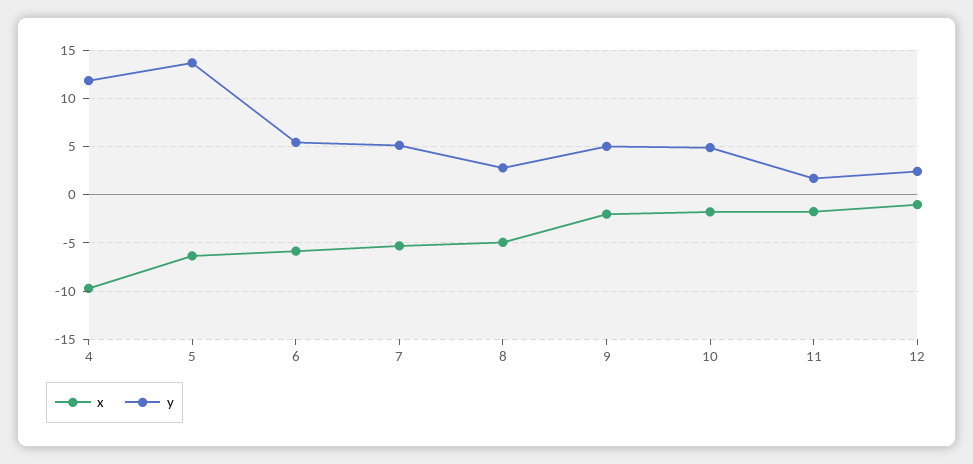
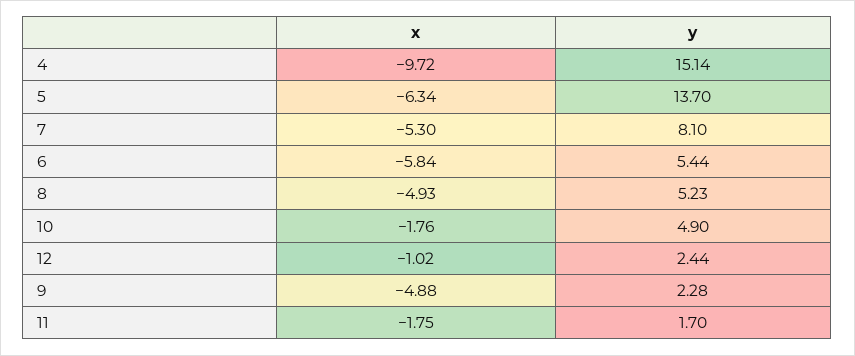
  {
    "x": {
      "4": -9.72,
      "5": -6.34,
      "6": -5.84,
      "7": -5.3,
      "8": -4.93,
-     "9": -2,
+     "9": -4.88,
      "10": -1.76,
      "11": -1.75,
      "12": -1.02
    },
    "y": {
-     "4": 12,
+     "4": 15.14,
      "5": 13.7,
      "6": 5.44,
-     "7": 5,
+     "7": 8.1,
-     "8": 3,
+     "8": 5.23,
-     "9": 5,
+     "9": 2.28,
      "10": 4.9,
      "11": 1.7,
      "12": 2.44
    }
  }

